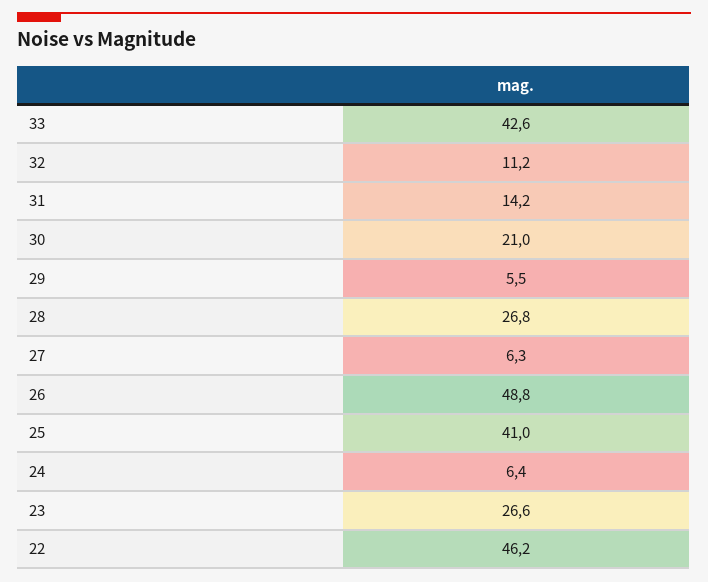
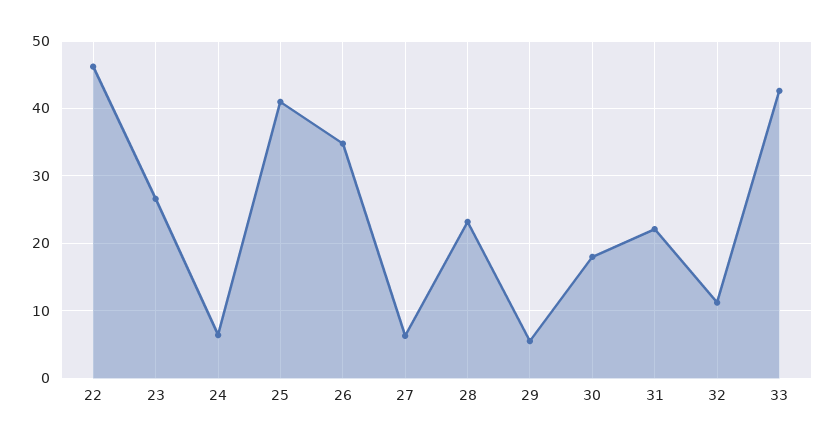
  {
    "33": 42.6,
    "32": 11.2,
-   "31": 14.2,
+   "31": 22,
-   "30": 21,
+   "30": 18,
    "29": 5.5,
-   "28": 26.8,
+   "28": 23,
    "27": 6.3,
-   "26": 48.8,
+   "26": 35,
    "25": 41,
    "24": 6.4,
    "23": 26.6,
    "22": 46.2
  }

